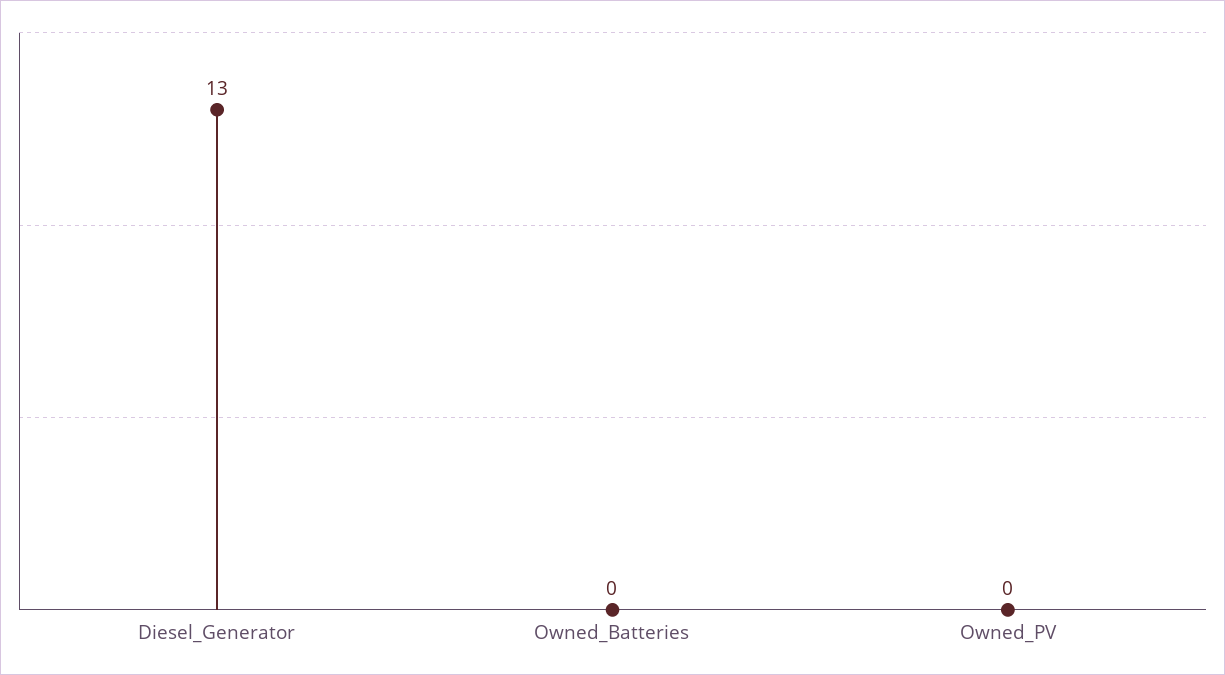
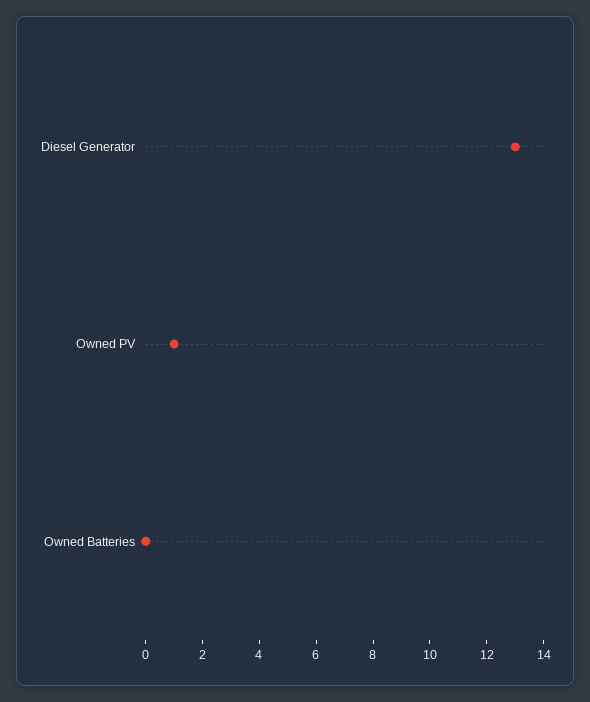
  {
    "Diesel_Generator": 13,
    "Owned_Batteries": 0,
-   "Owned_PV": 0
+   "Owned_PV": 1
  }

